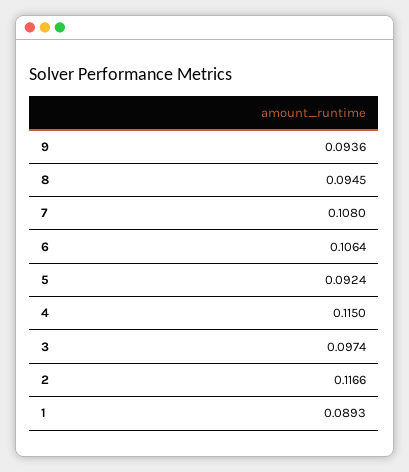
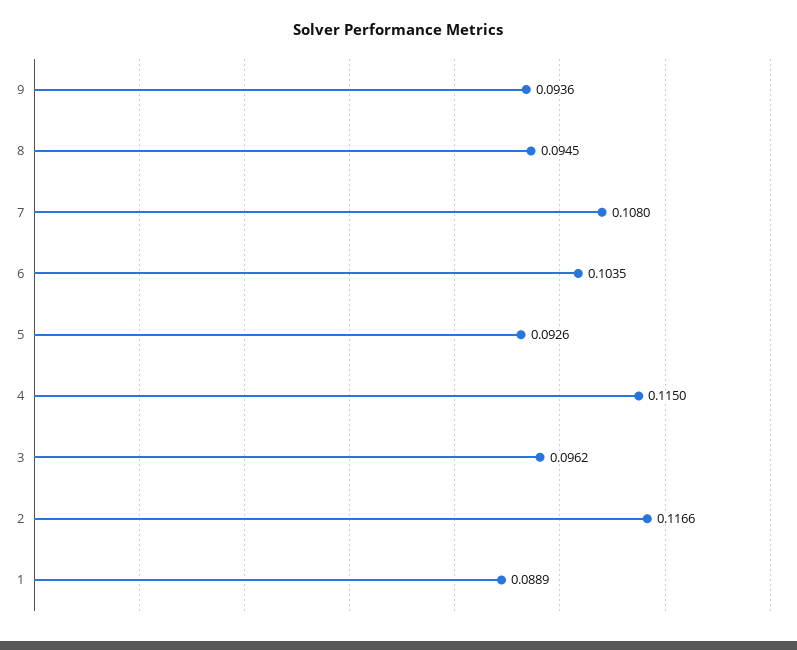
  {
    "9": 0.0936,
    "8": 0.0945,
    "7": 0.108,
-   "6": 0.1064,
+   "6": 0.1035,
-   "5": 0.0924,
+   "5": 0.0926,
    "4": 0.115,
-   "3": 0.0974,
+   "3": 0.0962,
    "2": 0.1166,
-   "1": 0.0893
+   "1": 0.0889
  }

